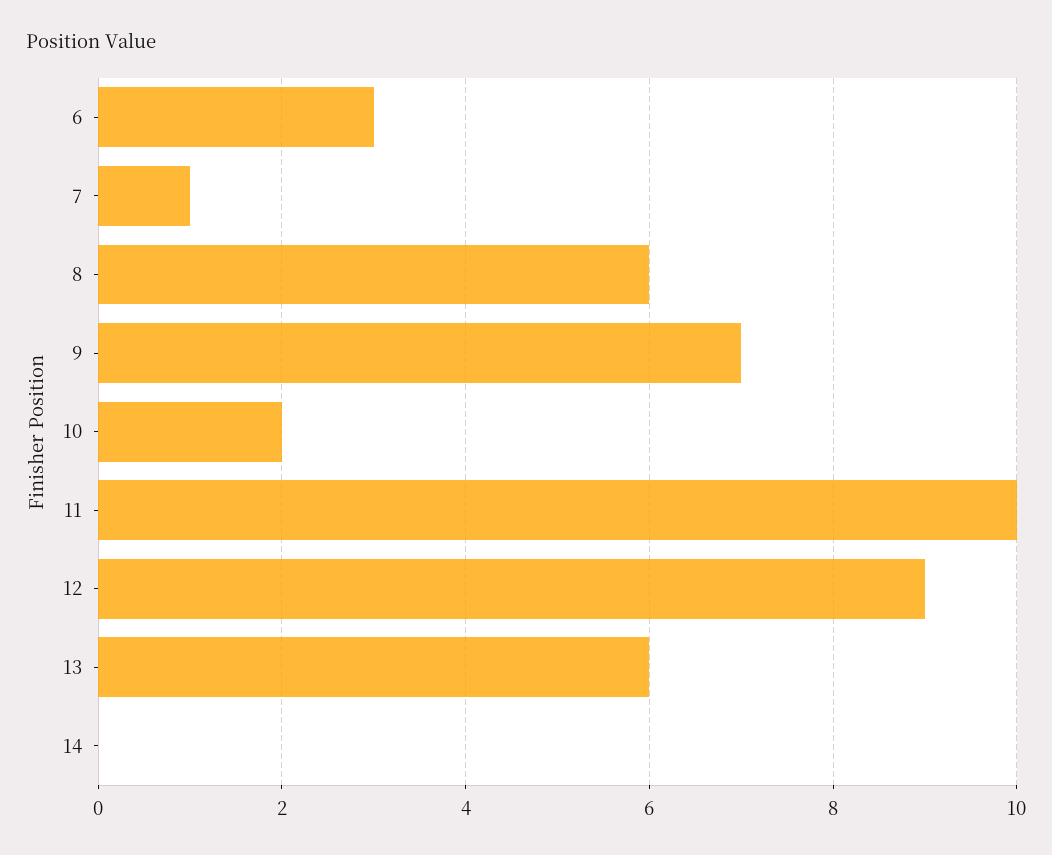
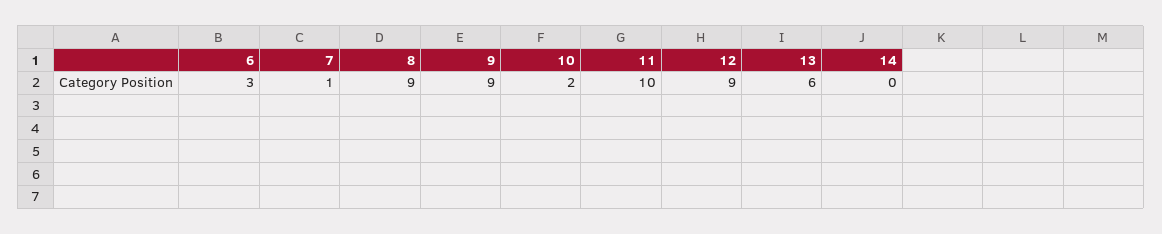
  {
    "6": 3,
    "7": 1,
-   "8": 6,
+   "8": 9,
-   "9": 7,
+   "9": 9,
    "10": 2,
    "11": 10,
    "12": 9,
    "13": 6,
    "14": 0
  }

